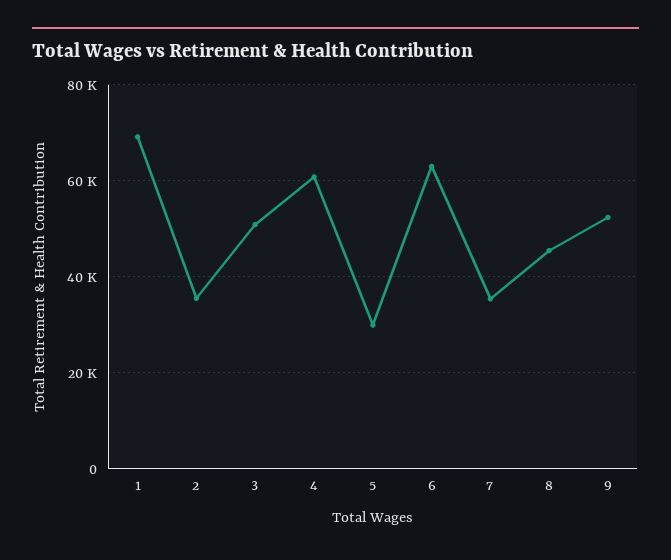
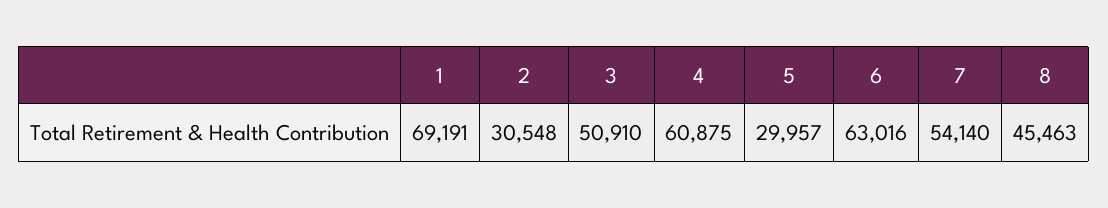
  {
    "1": 69191,
-   "2": 36000,
+   "2": 30548,
    "3": 50910,
    "4": 60875,
    "5": 29957,
    "6": 63016,
-   "7": 36000,
+   "7": 54140,
-   "8": 45463,
+   "8": 45463
-   "9": 52000
  }

